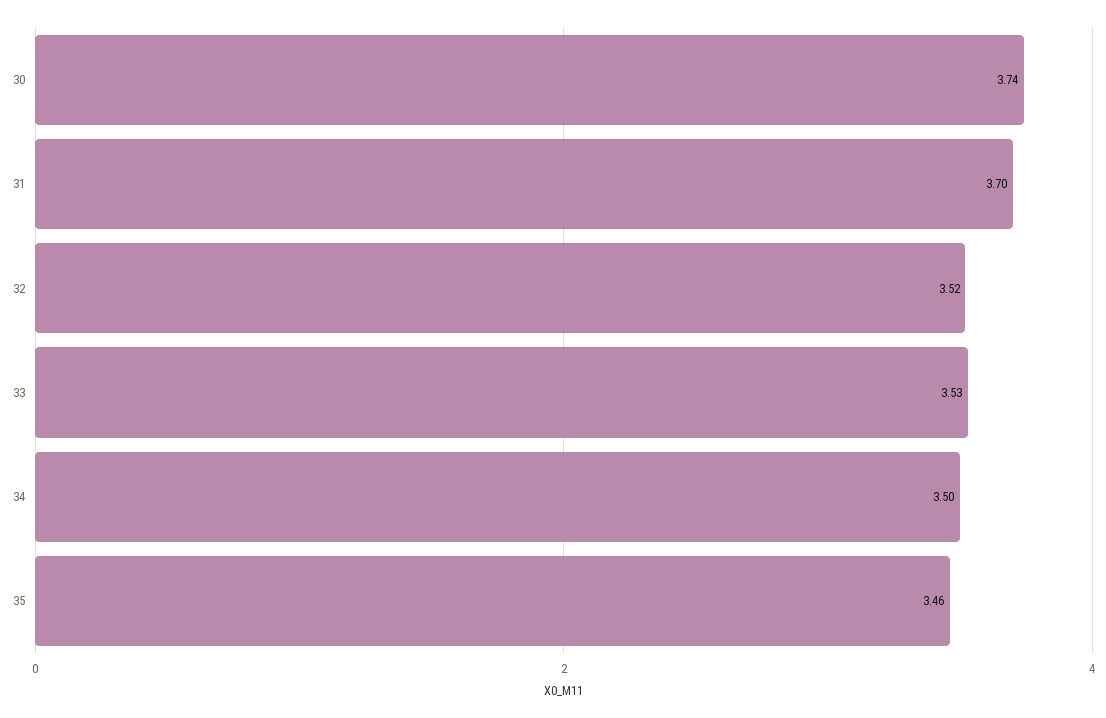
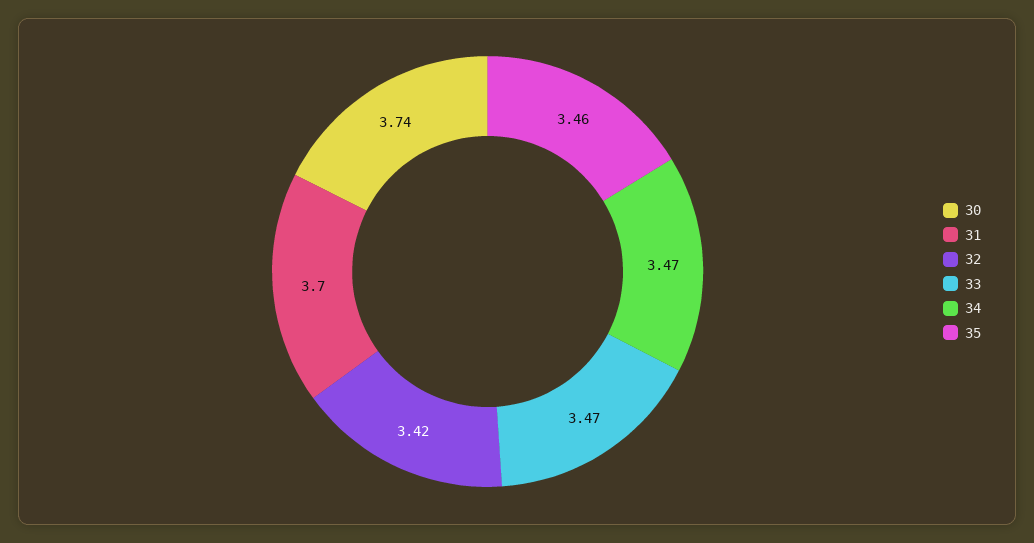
  {
    "30": 3.74,
    "31": 3.7,
-   "32": 3.52,
+   "32": 3.42,
-   "33": 3.53,
+   "33": 3.47,
-   "34": 3.5,
+   "34": 3.47,
    "35": 3.46
  }

